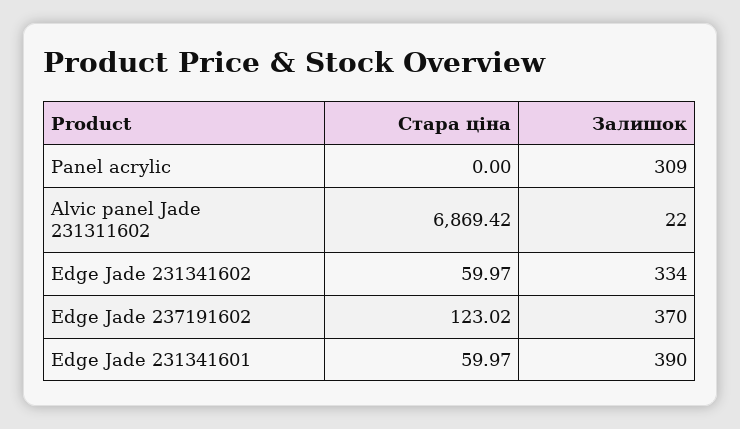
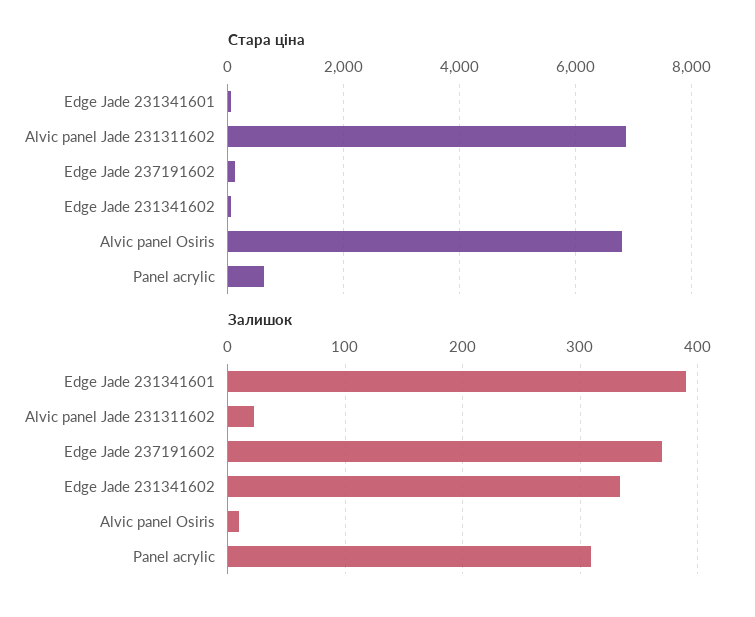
  {
    "Стара ціна": {
-     "Panel acrylic": 0,
+     "Panel acrylic": 600,
      "Alvic panel Jade 231311602": 6869.42,
      "Edge Jade 231341602": 59.97,
      "Edge Jade 237191602": 123.02,
-     "Edge Jade 231341601": 59.97
+     "Edge Jade 231341601": 59.97,
+     "Alvic panel Osiris": 6800
    },
    "Залишок": {
      "Panel acrylic": 309,
      "Alvic panel Jade 231311602": 22,
      "Edge Jade 231341602": 334,
      "Edge Jade 237191602": 370,
-     "Edge Jade 231341601": 390
+     "Edge Jade 231341601": 390,
+     "Alvic panel Osiris": 10
    }
  }

